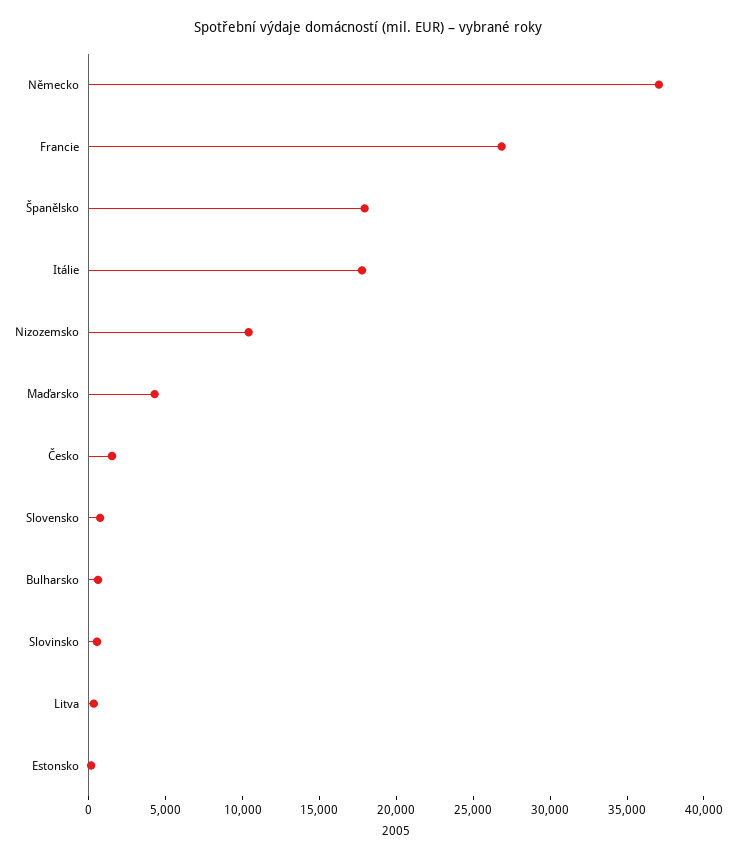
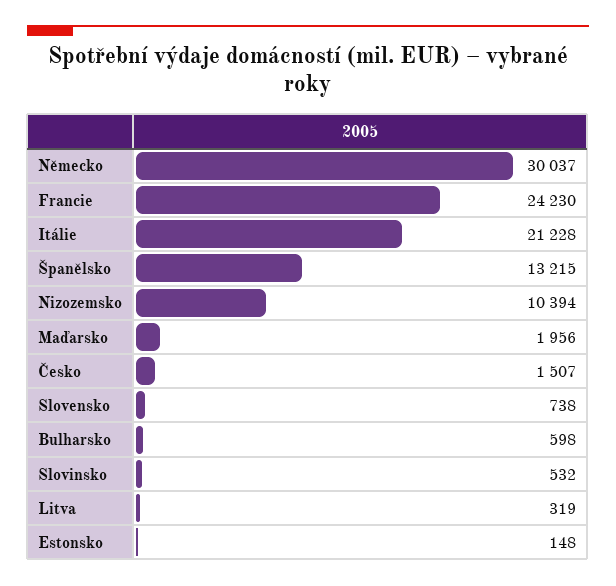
  {
-   "Německo": 37000,
+   "Německo": 30037,
-   "Francie": 27000,
+   "Francie": 24230,
-   "Španělsko": 18000,
+   "Španělsko": 13215,
-   "Itálie": 18000,
+   "Itálie": 21228,
    "Nizozemsko": 10394,
-   "Maďarsko": 4000,
+   "Maďarsko": 1956,
    "Česko": 1507,
    "Slovensko": 738,
    "Bulharsko": 598,
    "Slovinsko": 532,
    "Litva": 319,
    "Estonsko": 148
  }

